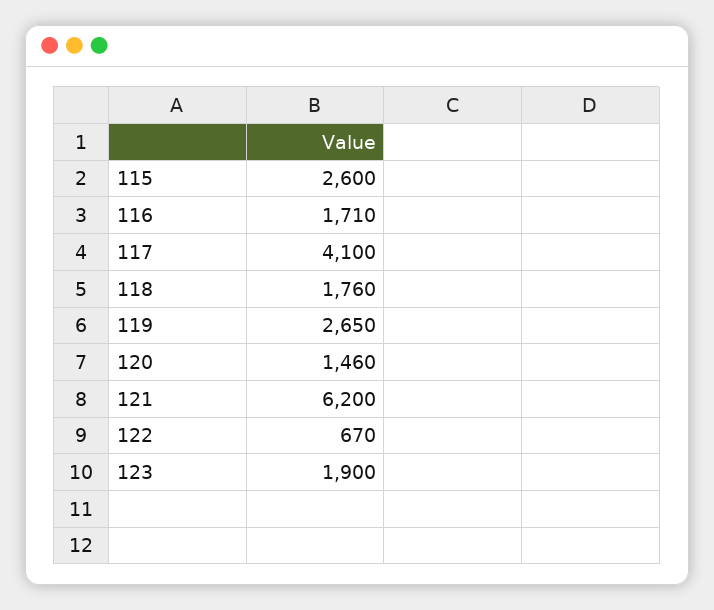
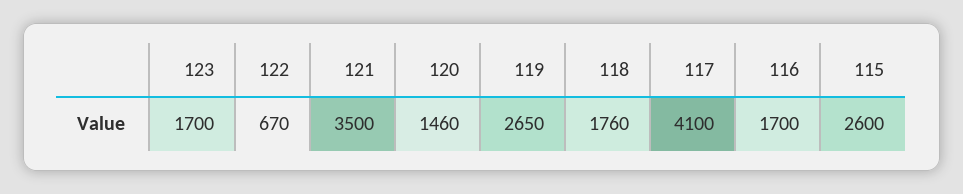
  {
    "115": 2600,
-   "116": 1710,
+   "116": 1700,
    "117": 4100,
    "118": 1760,
    "119": 2650,
    "120": 1460,
-   "121": 6200,
+   "121": 3500,
    "122": 670,
-   "123": 1900
+   "123": 1700
  }

